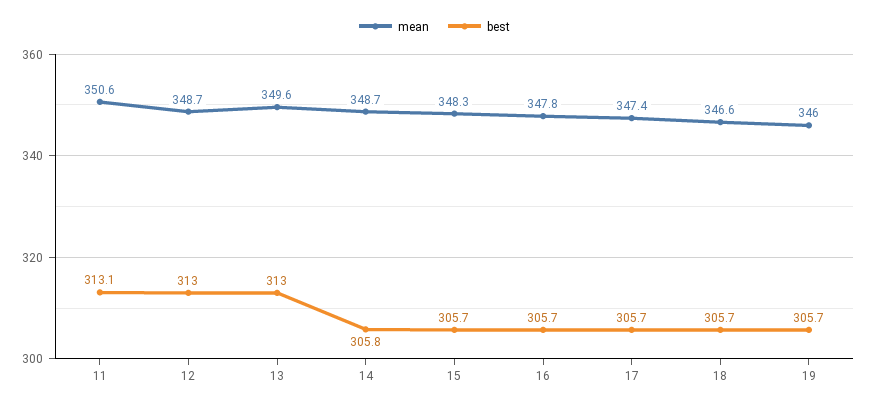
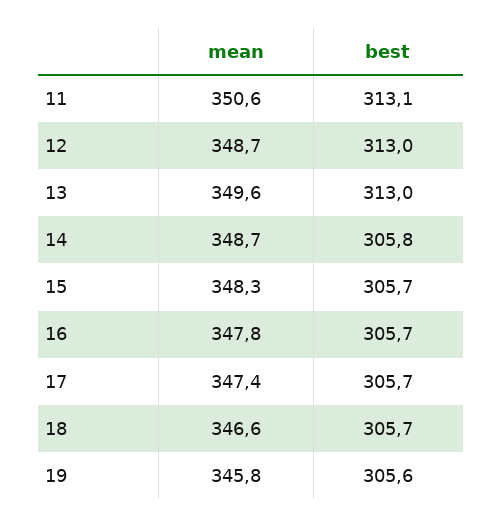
  {
    "mean": {
      "11": 350.6,
      "12": 348.7,
      "13": 349.6,
      "14": 348.7,
      "15": 348.3,
      "16": 347.8,
      "17": 347.4,
      "18": 346.6,
-     "19": 346
+     "19": 345.8
    },
    "best": {
      "11": 313.1,
      "12": 313,
      "13": 313,
      "14": 305.8,
      "15": 305.7,
      "16": 305.7,
      "17": 305.7,
      "18": 305.7,
-     "19": 305.7
+     "19": 305.6
    }
  }

